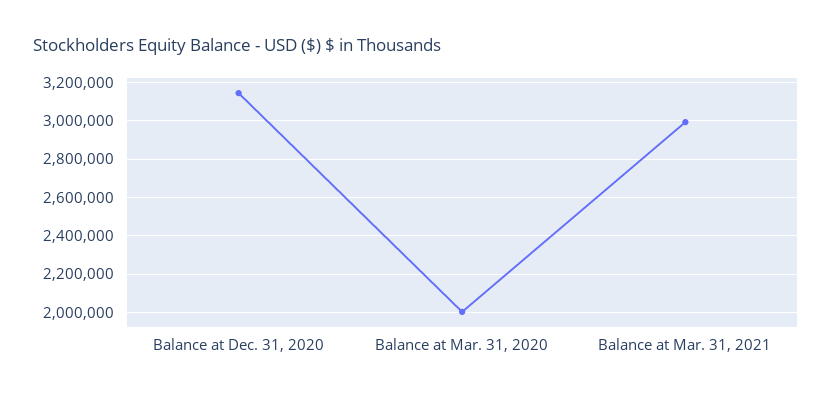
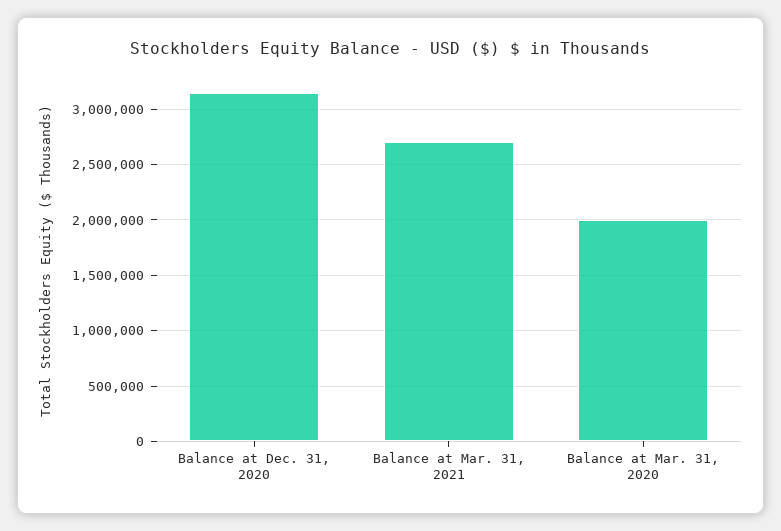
  {
    "Balance at Dec. 31, 2020": 3150000,
    "Balance at Mar. 31, 2020": 2000000,
-   "Balance at Mar. 31, 2021": 3000000
+   "Balance at Mar. 31, 2021": 2700000
  }

